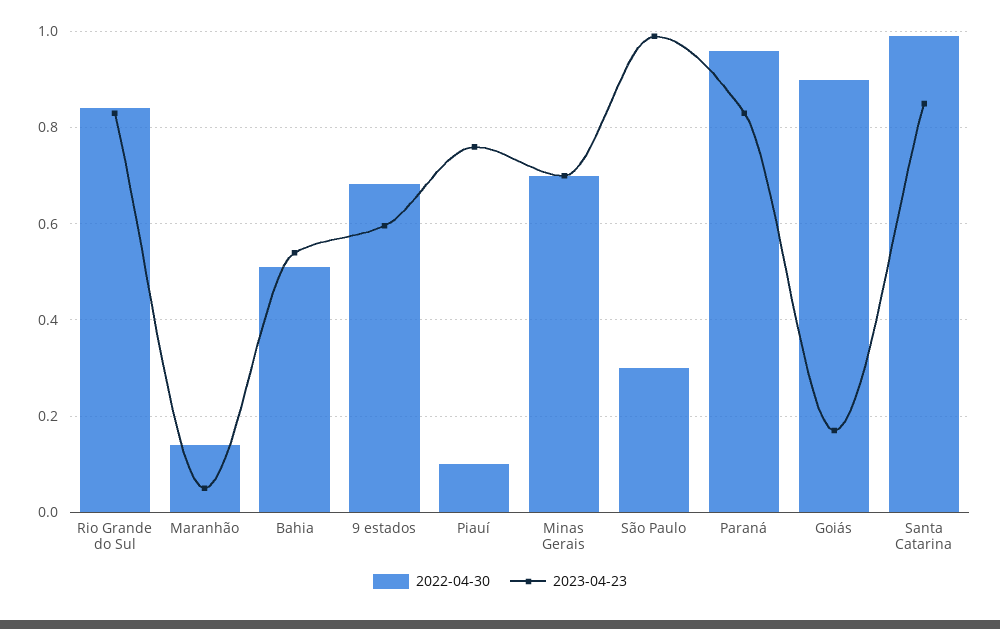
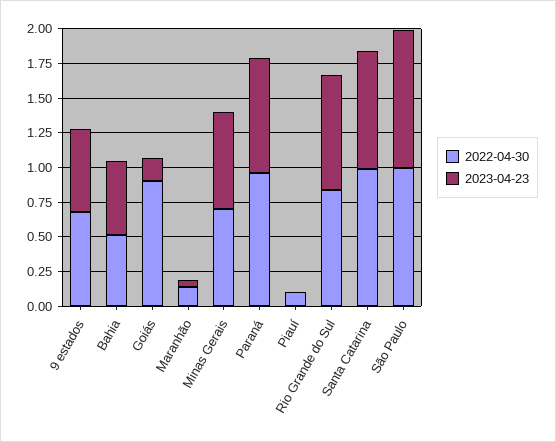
  {
    "2022-04-30": {
      "Rio Grande do Sul": 0.84,
      "Maranhão": 0.14,
      "Bahia": 0.52,
      "9 estados": 0.68,
      "Piauí": 0.1,
      "Minas Gerais": 0.7,
-     "São Paulo": 0.3,
+     "São Paulo": 1,
      "Paraná": 0.96,
      "Goiás": 0.9,
      "Santa Catarina": 1
    },
    "2023-04-23": {
      "Rio Grande do Sul": 0.84,
      "Maranhão": 0.06,
      "Bahia": 0.54,
      "9 estados": 0.6,
-     "Piauí": 0.76,
+     "Piauí": 0,
      "Minas Gerais": 0.7,
      "São Paulo": 1,
      "Paraná": 0.84,
      "Goiás": 0.18,
      "Santa Catarina": 0.86
    }
  }

